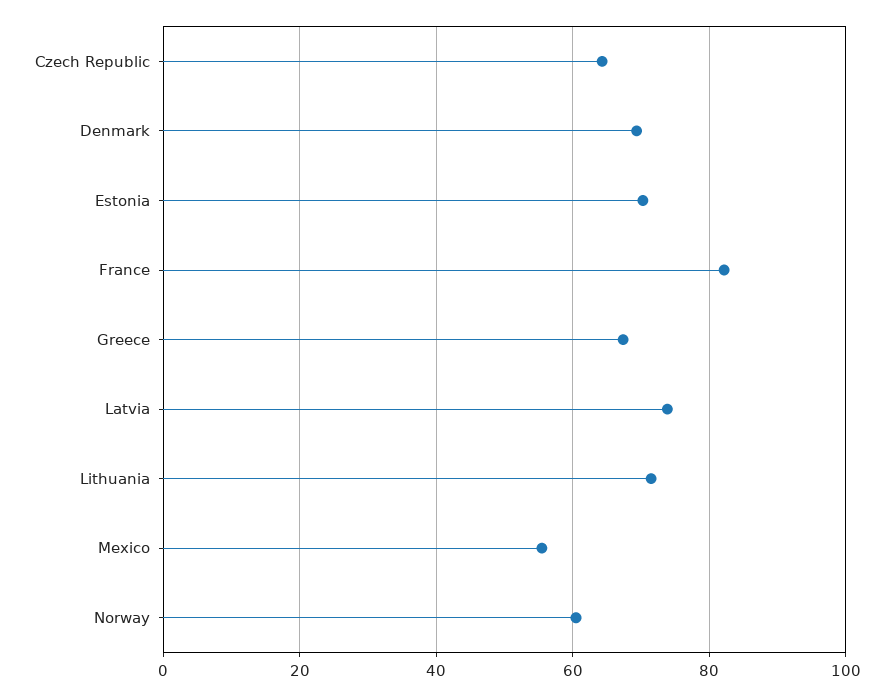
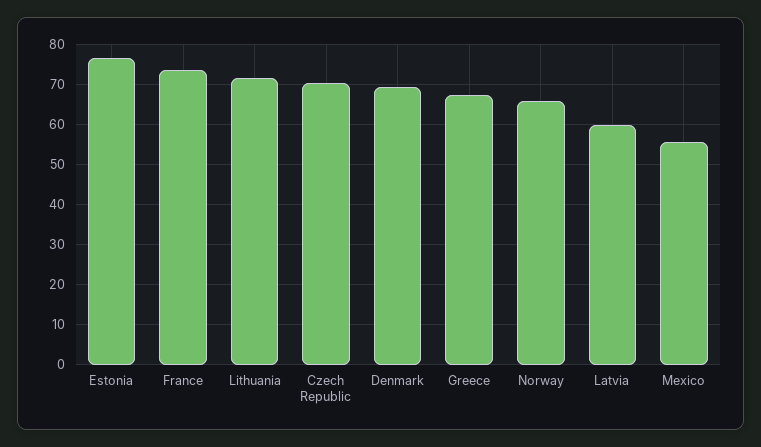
  {
-   "Czech Republic": 64,
+   "Czech Republic": 70,
    "Denmark": 70,
-   "Estonia": 70,
+   "Estonia": 76,
-   "France": 82,
+   "France": 74,
    "Greece": 68,
-   "Latvia": 74,
+   "Latvia": 60,
    "Lithuania": 72,
    "Mexico": 56,
-   "Norway": 60
+   "Norway": 66
  }

